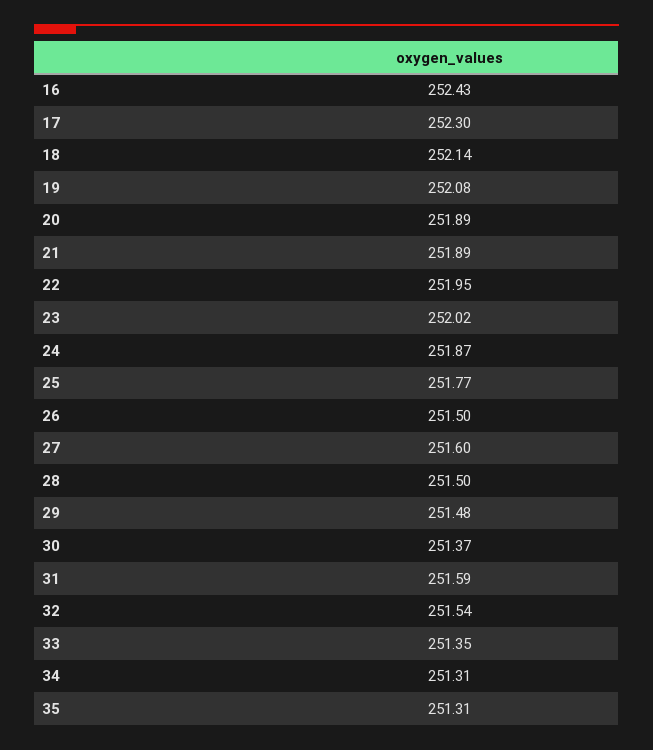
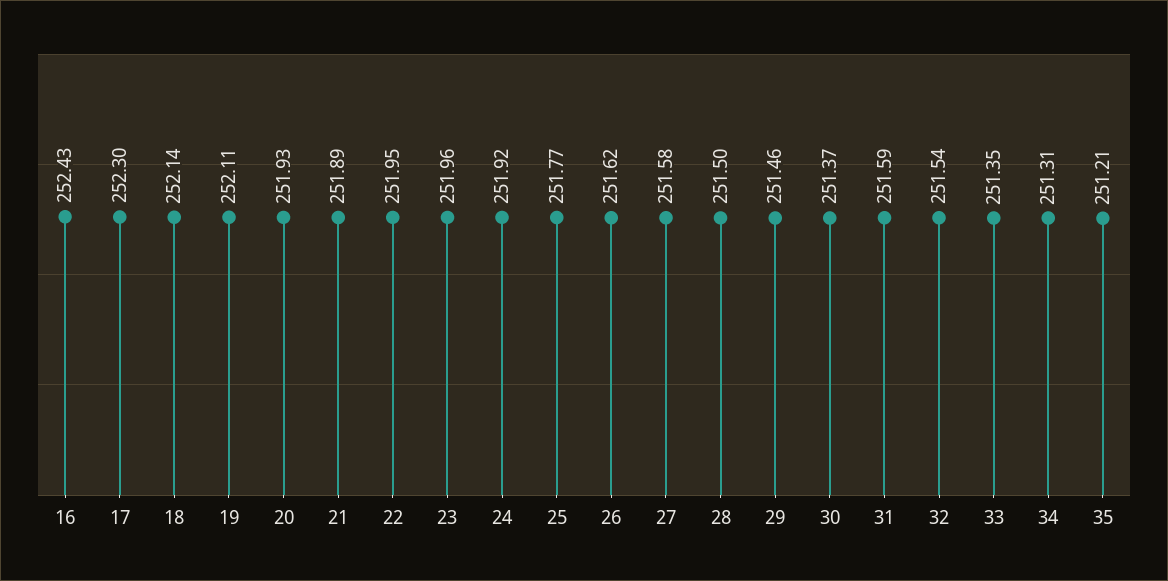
  {
    "16": 252.43,
    "17": 252.3,
    "18": 252.14,
-   "19": 252.08,
+   "19": 252.11,
-   "20": 251.89,
+   "20": 251.93,
    "21": 251.89,
    "22": 251.95,
-   "23": 252.02,
+   "23": 251.96,
-   "24": 251.87,
+   "24": 251.92,
    "25": 251.77,
-   "26": 251.5,
+   "26": 251.62,
-   "27": 251.6,
+   "27": 251.58,
    "28": 251.5,
-   "29": 251.48,
+   "29": 251.46,
    "30": 251.37,
    "31": 251.59,
    "32": 251.54,
    "33": 251.35,
    "34": 251.31,
-   "35": 251.31
+   "35": 251.21
  }

